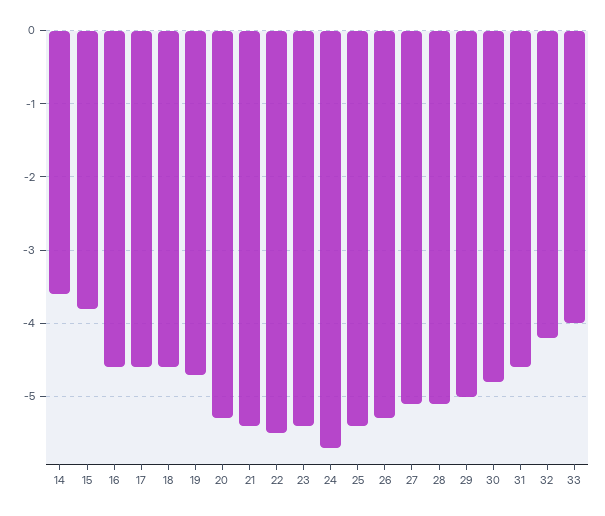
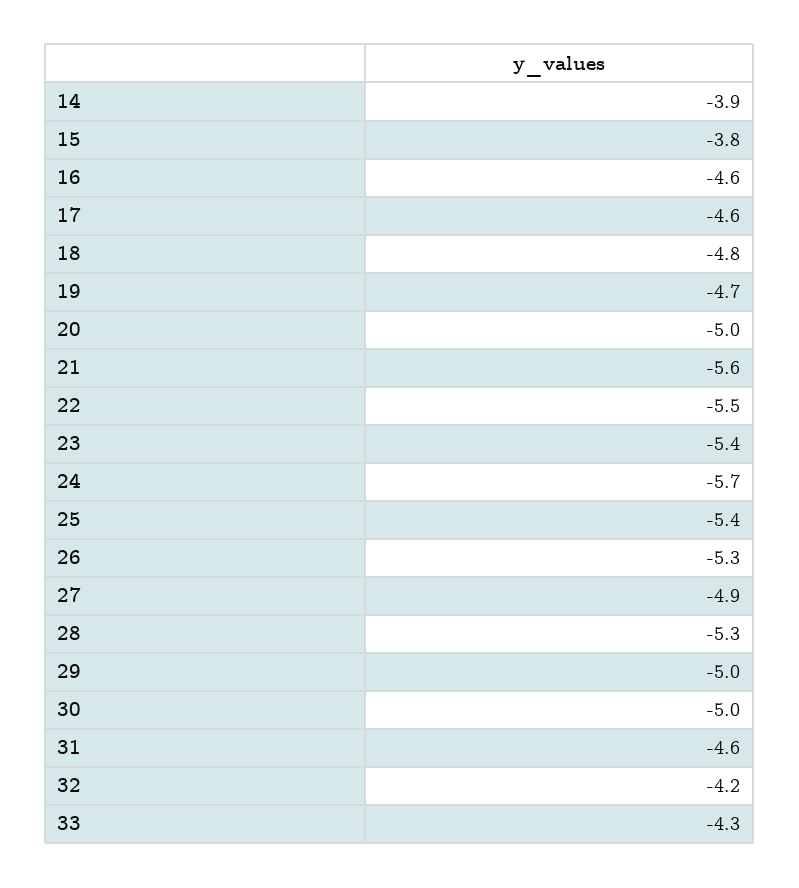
  {
-   "14": -3.6,
+   "14": -3.9,
    "15": -3.8,
    "16": -4.6,
    "17": -4.6,
-   "18": -4.6,
+   "18": -4.8,
    "19": -4.7,
-   "20": -5.3,
+   "20": -5,
-   "21": -5.4,
+   "21": -5.6,
    "22": -5.5,
    "23": -5.4,
    "24": -5.7,
    "25": -5.4,
    "26": -5.3,
-   "27": -5.1,
+   "27": -4.9,
-   "28": -5.1,
+   "28": -5.3,
    "29": -5,
-   "30": -4.8,
+   "30": -5,
    "31": -4.6,
    "32": -4.2,
-   "33": -4
+   "33": -4.3
  }

